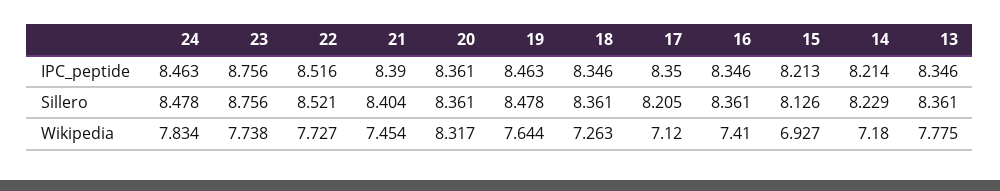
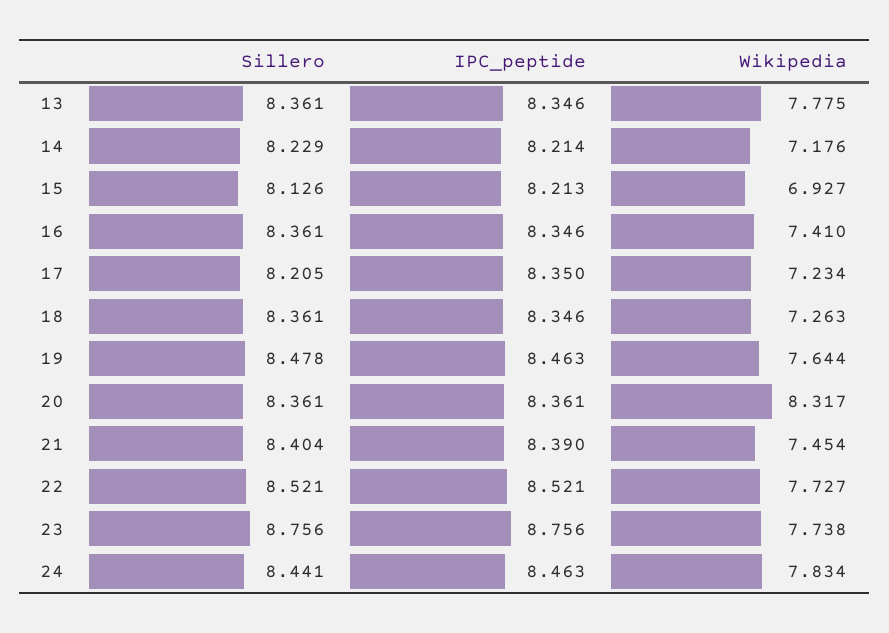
  {
    "24": {
      "IPC_peptide": 8.463,
-     "Sillero": 8.478,
+     "Sillero": 8.441,
      "Wikipedia": 7.834
    },
    "23": {
      "IPC_peptide": 8.756,
      "Sillero": 8.756,
      "Wikipedia": 7.738
    },
    "22": {
-     "IPC_peptide": 8.516,
+     "IPC_peptide": 8.521,
      "Sillero": 8.521,
      "Wikipedia": 7.727
    },
    "21": {
      "IPC_peptide": 8.39,
      "Sillero": 8.404,
      "Wikipedia": 7.454
    },
    "20": {
      "IPC_peptide": 8.361,
      "Sillero": 8.361,
      "Wikipedia": 8.317
    },
    "19": {
      "IPC_peptide": 8.463,
      "Sillero": 8.478,
      "Wikipedia": 7.644
    },
    "18": {
      "IPC_peptide": 8.346,
      "Sillero": 8.361,
      "Wikipedia": 7.263
    },
    "17": {
      "IPC_peptide": 8.35,
      "Sillero": 8.205,
-     "Wikipedia": 7.12
+     "Wikipedia": 7.234
    },
    "16": {
      "IPC_peptide": 8.346,
      "Sillero": 8.361,
      "Wikipedia": 7.41
    },
    "15": {
      "IPC_peptide": 8.213,
      "Sillero": 8.126,
      "Wikipedia": 6.927
    },
    "14": {
      "IPC_peptide": 8.214,
      "Sillero": 8.229,
-     "Wikipedia": 7.18
+     "Wikipedia": 7.176
    },
    "13": {
      "IPC_peptide": 8.346,
      "Sillero": 8.361,
      "Wikipedia": 7.775
    }
  }

